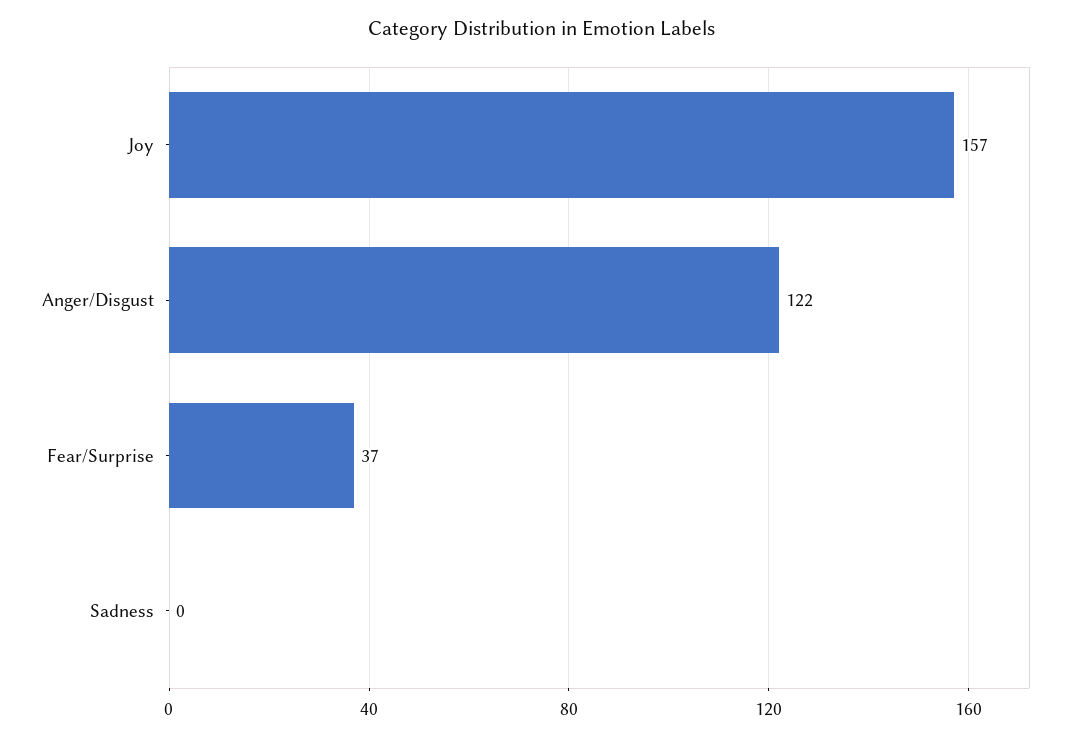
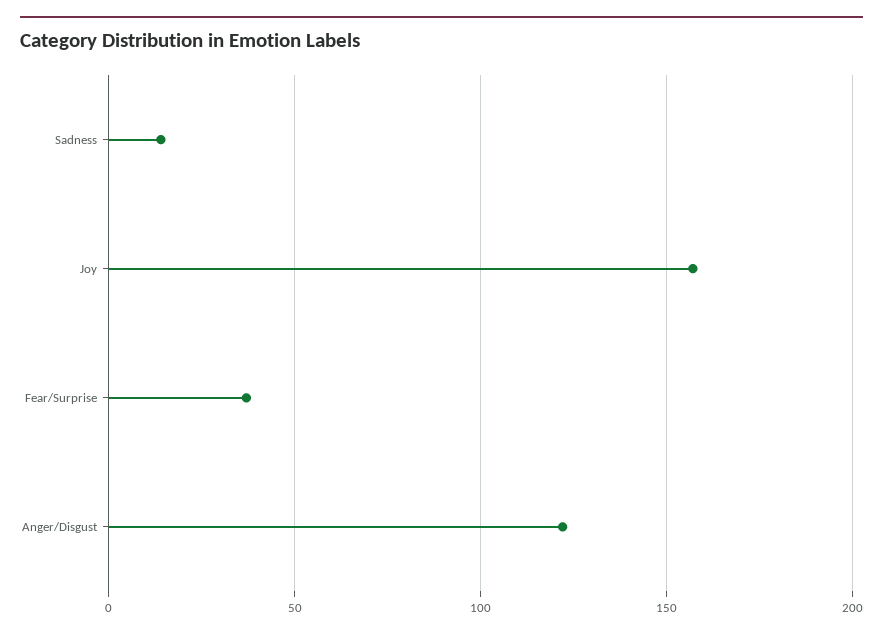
  {
    "Joy": 157,
    "Anger/Disgust": 122,
    "Fear/Surprise": 37,
-   "Sadness": 0
+   "Sadness": 15
  }

